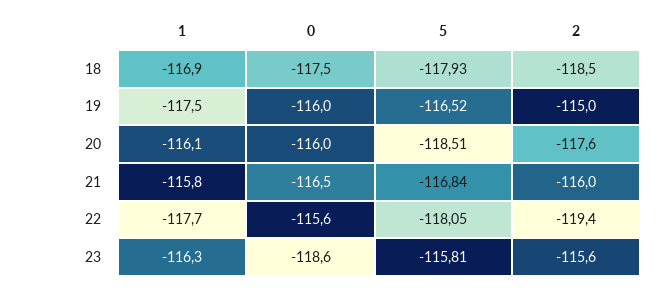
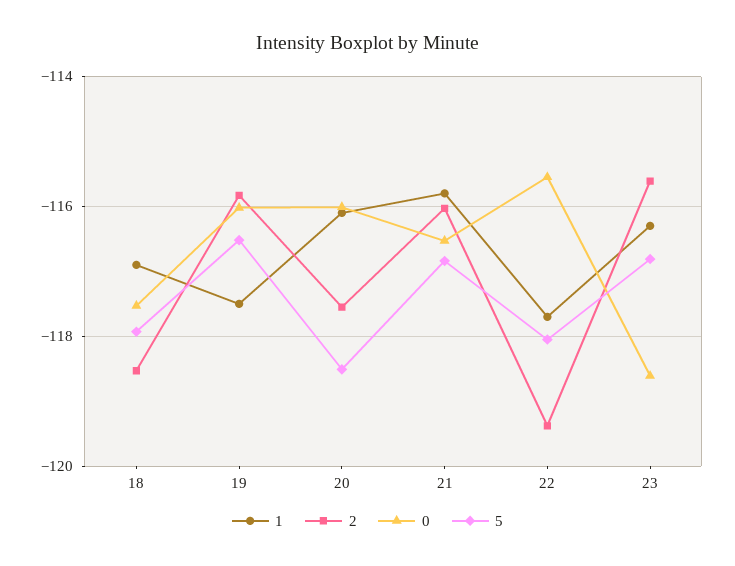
  {
    "1": {
      "18": -116.9,
      "19": -117.5,
      "20": -116.1,
      "21": -115.8,
      "22": -117.7,
      "23": -116.3
    },
    "0": {
      "18": -117.5,
      "19": -116,
      "20": -116,
      "21": -116.5,
      "22": -115.6,
      "23": -118.6
    },
    "5": {
      "18": -117.93,
      "19": -116.52,
      "20": -118.51,
      "21": -116.84,
      "22": -118.05,
-     "23": -115.81
+     "23": -116.8
    },
    "2": {
      "18": -118.5,
-     "19": -115,
+     "19": -115.8,
      "20": -117.6,
      "21": -116,
      "22": -119.4,
      "23": -115.6
    }
  }

